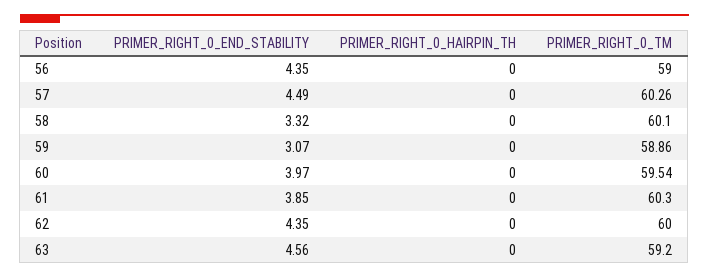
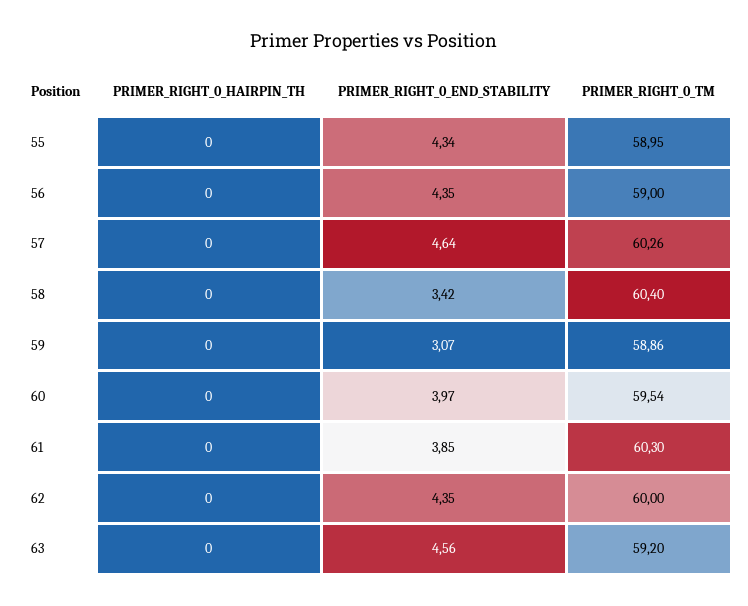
  {
    "PRIMER_RIGHT_0_END_STABILITY": {
      "56": 4.35,
-     "57": 4.49,
+     "57": 4.64,
-     "58": 3.32,
+     "58": 3.42,
      "59": 3.07,
      "60": 3.97,
      "61": 3.85,
      "62": 4.35,
-     "63": 4.56
+     "63": 4.56,
+     "55": 4.34
    },
    "PRIMER_RIGHT_0_HAIRPIN_TH": {
      "56": 0,
      "57": 0,
      "58": 0,
      "59": 0,
      "60": 0,
      "61": 0,
      "62": 0,
-     "63": 0
+     "63": 0,
+     "55": 0
    },
    "PRIMER_RIGHT_0_TM": {
      "56": 59,
      "57": 60.26,
-     "58": 60.1,
+     "58": 60.4,
      "59": 58.86,
      "60": 59.54,
      "61": 60.3,
      "62": 60,
-     "63": 59.2
+     "63": 59.2,
+     "55": 58.95
    }
  }

